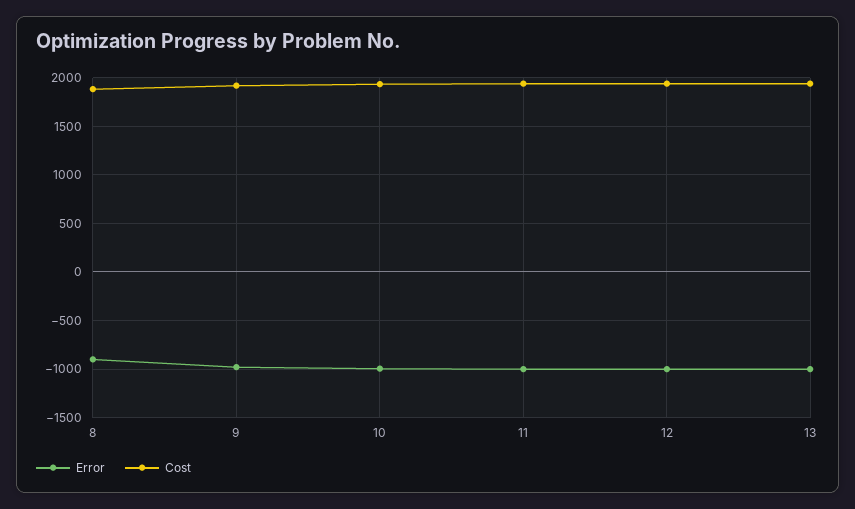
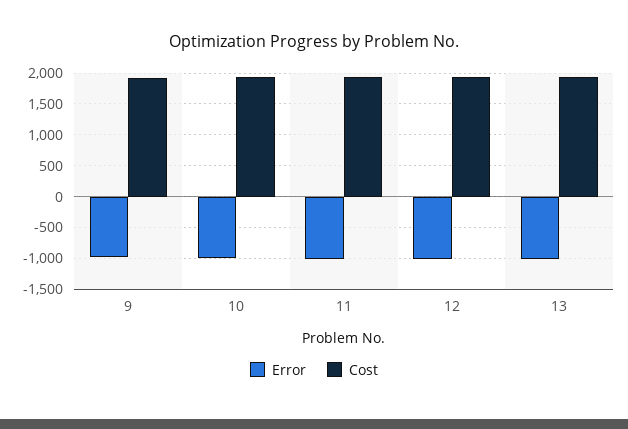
  {
    "Error": {
-     "8": -900,
      "9": -1000,
      "10": -1000,
      "11": -1000,
      "12": -1000,
      "13": -1000
    },
    "Cost": {
-     "8": 1900,
      "9": 1900,
      "10": 1900,
      "11": 1900,
      "12": 1900,
      "13": 1900
    }
  }

